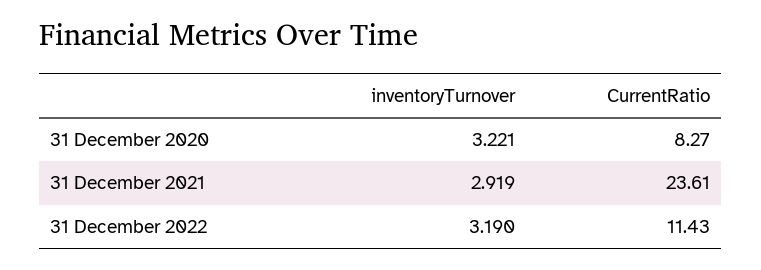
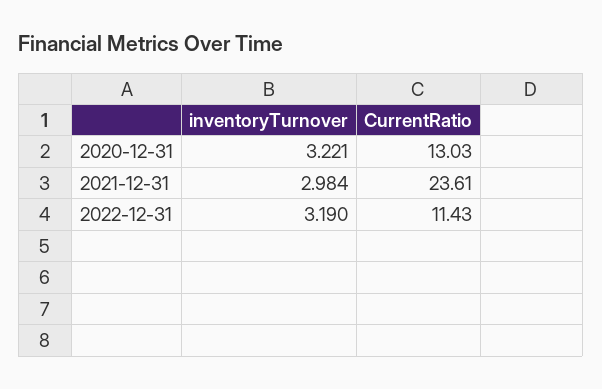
  {
    "inventoryTurnover": {
      "31 December 2020": 3.221,
-     "31 December 2021": 2.919,
+     "31 December 2021": 2.984,
      "31 December 2022": 3.19
    },
    "CurrentRatio": {
-     "31 December 2020": 8.27,
+     "31 December 2020": 13.03,
      "31 December 2021": 23.61,
      "31 December 2022": 11.43
    }
  }

